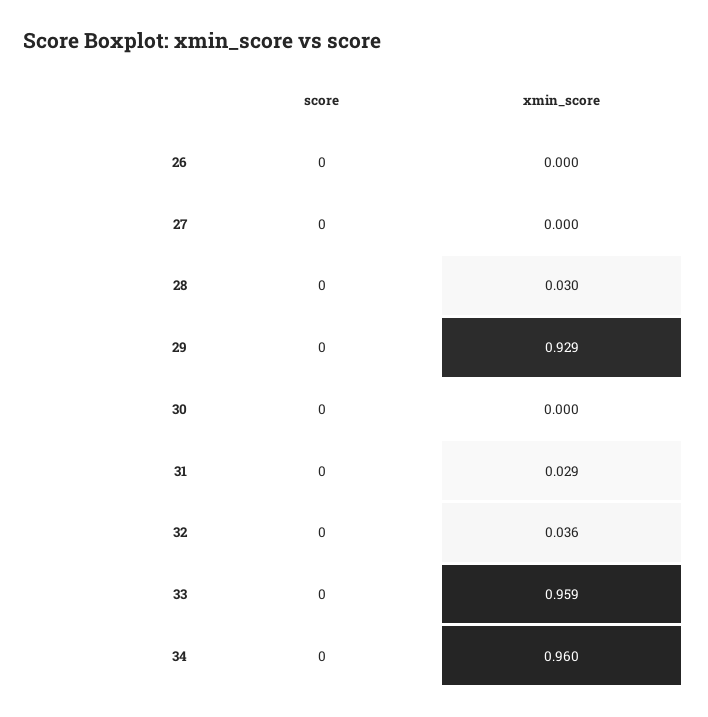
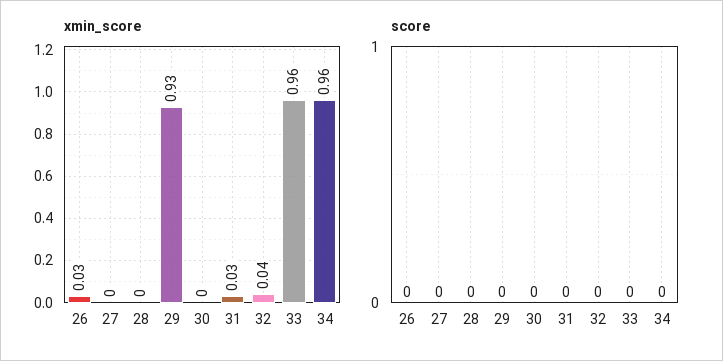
  {
    "score": {
      "26": 0,
      "27": 0,
      "28": 0,
      "29": 0,
      "30": 0,
      "31": 0,
      "32": 0,
      "33": 0,
      "34": 0
    },
    "xmin_score": {
-     "26": 0,
+     "26": 0.03,
      "27": 0,
-     "28": 0.03,
+     "28": 0,
      "29": 0.929,
      "30": 0,
      "31": 0.029,
      "32": 0.036,
      "33": 0.959,
      "34": 0.96
    }
  }

